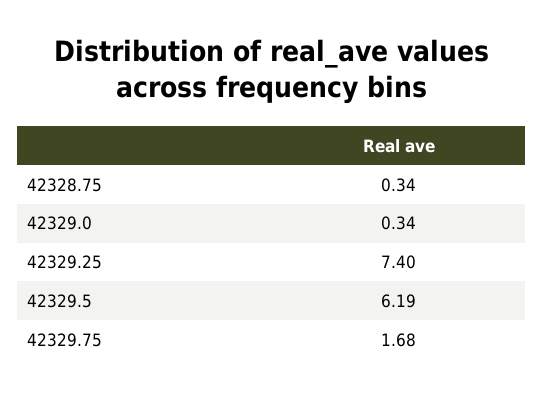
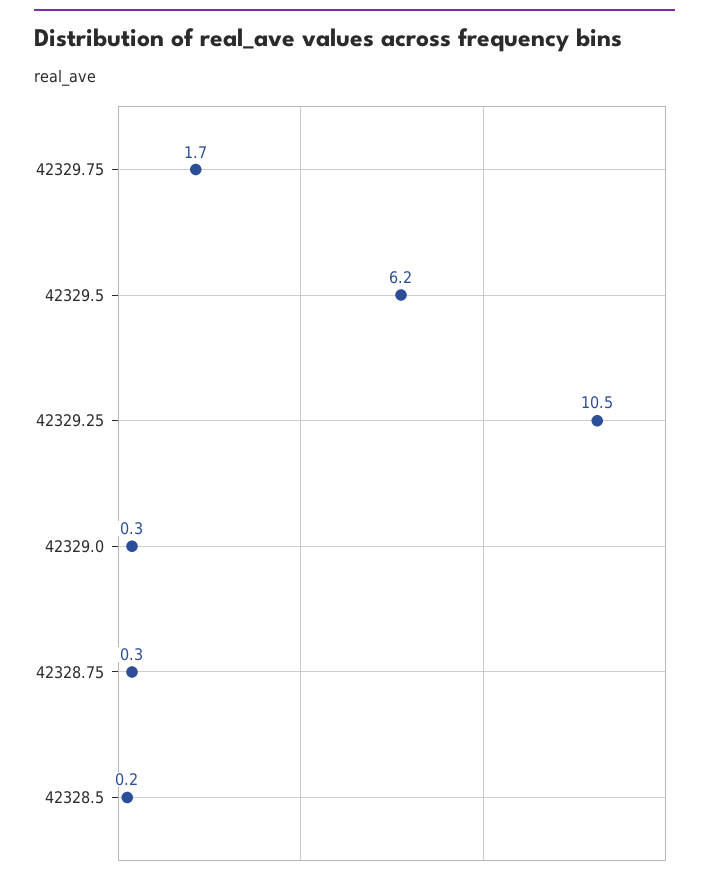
  {
    "42328.75": 0.34,
    "42329.0": 0.34,
-   "42329.25": 7.4,
+   "42329.25": 10.5,
    "42329.5": 6.19,
-   "42329.75": 1.68
+   "42329.75": 1.68,
+   "42328.5": 0.2
  }

